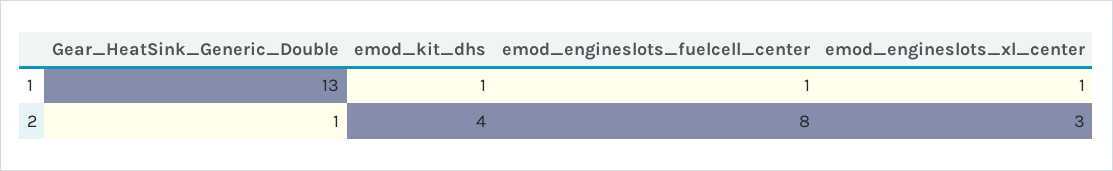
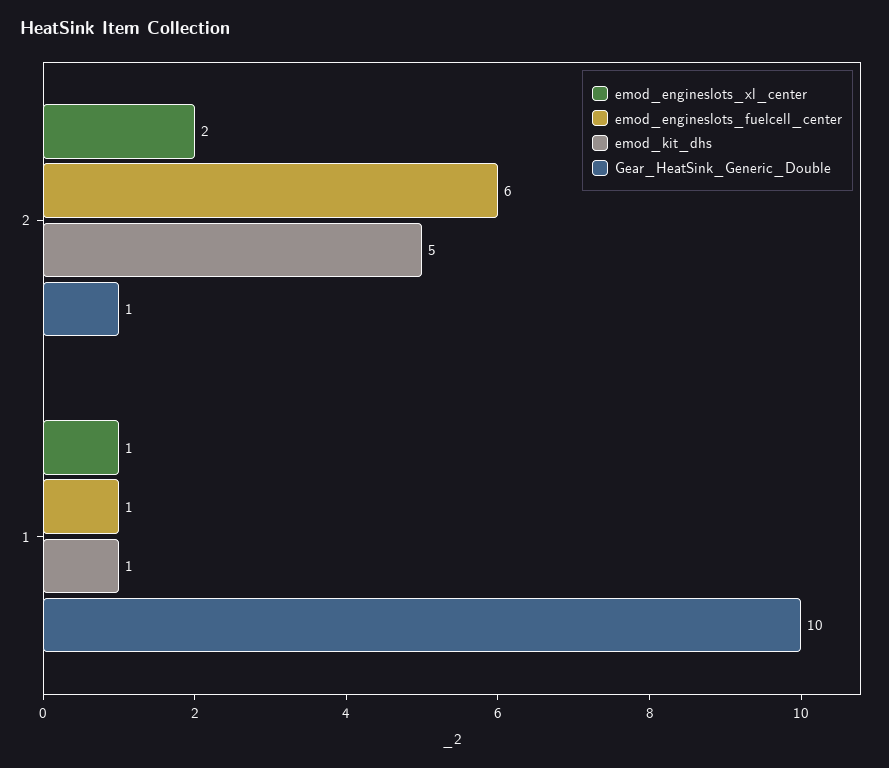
  {
    "Gear_HeatSink_Generic_Double": {
-     "1": 13,
+     "1": 10,
      "2": 1
    },
    "emod_kit_dhs": {
      "1": 1,
-     "2": 4
+     "2": 5
    },
    "emod_engineslots_fuelcell_center": {
      "1": 1,
-     "2": 8
+     "2": 6
    },
    "emod_engineslots_xl_center": {
      "1": 1,
-     "2": 3
+     "2": 2
    }
  }

